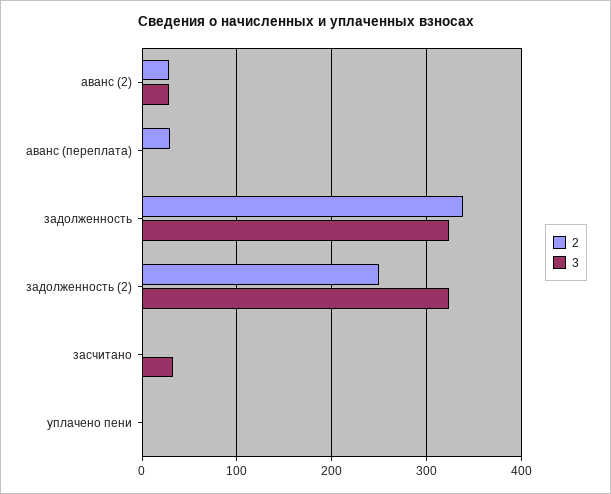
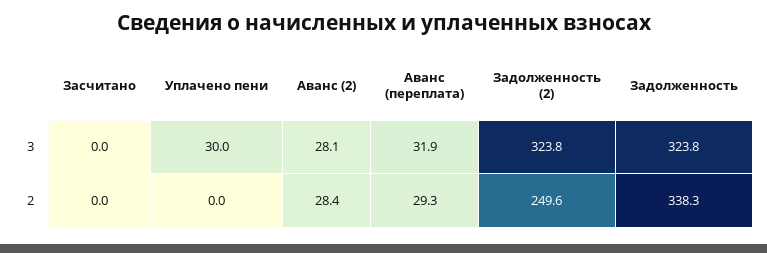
  {
    "2": {
      "аванс (2)": 28.4,
      "аванс (переплата)": 29.3,
      "задолженность": 338.3,
      "задолженность (2)": 249.6,
      "засчитано": 0,
      "уплачено пени": 0
    },
    "3": {
      "аванс (2)": 28.1,
-     "аванс (переплата)": 0,
+     "аванс (переплата)": 31.9,
      "задолженность": 323.8,
      "задолженность (2)": 323.8,
-     "засчитано": 30,
+     "засчитано": 0,
-     "уплачено пени": 0
+     "уплачено пени": 30
    }
  }

